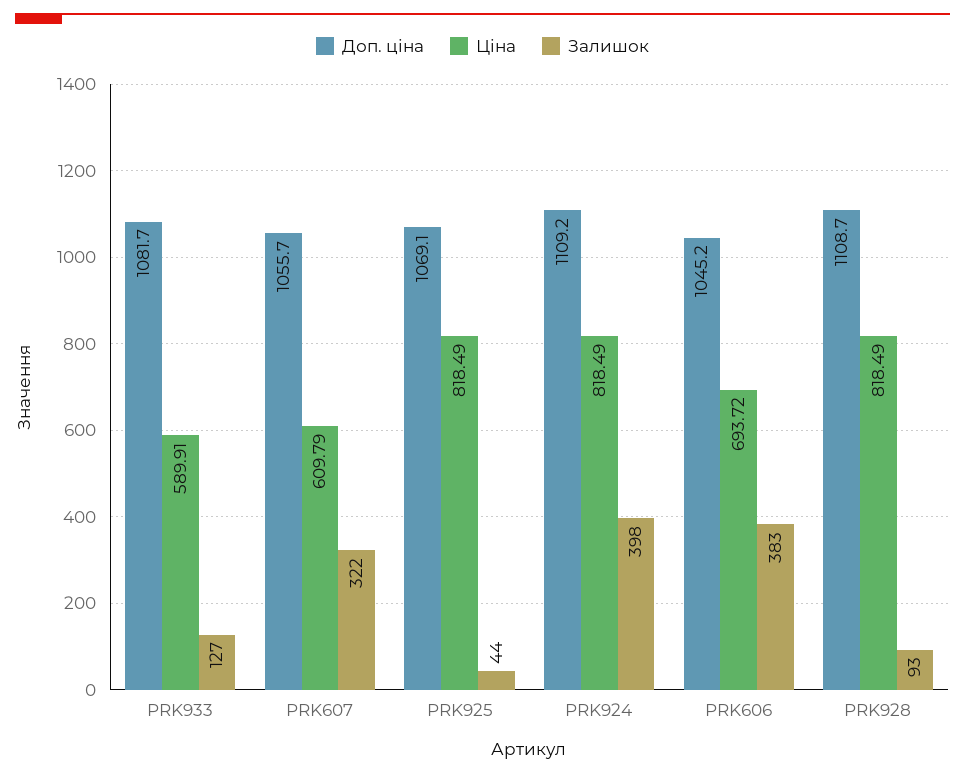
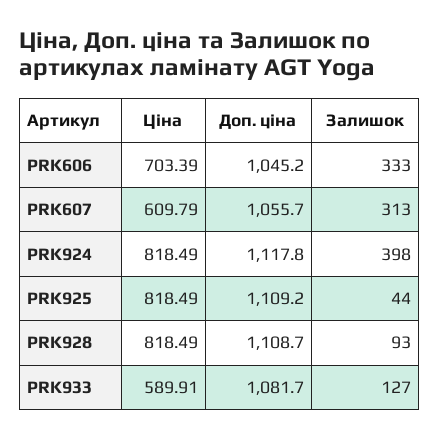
  {
    "Доп. ціна": {
      "PRK933": 1081.7,
      "PRK607": 1055.7,
-     "PRK925": 1069.1,
+     "PRK925": 1109.2,
-     "PRK924": 1109.2,
+     "PRK924": 1117.8,
      "PRK606": 1045.2,
      "PRK928": 1108.7
    },
    "Ціна": {
      "PRK933": 589.91,
      "PRK607": 609.79,
      "PRK925": 818.49,
      "PRK924": 818.49,
-     "PRK606": 693.72,
+     "PRK606": 703.39,
      "PRK928": 818.49
    },
    "Залишок": {
      "PRK933": 127,
-     "PRK607": 322,
+     "PRK607": 313,
      "PRK925": 44,
      "PRK924": 398,
-     "PRK606": 383,
+     "PRK606": 333,
      "PRK928": 93
    }
  }

